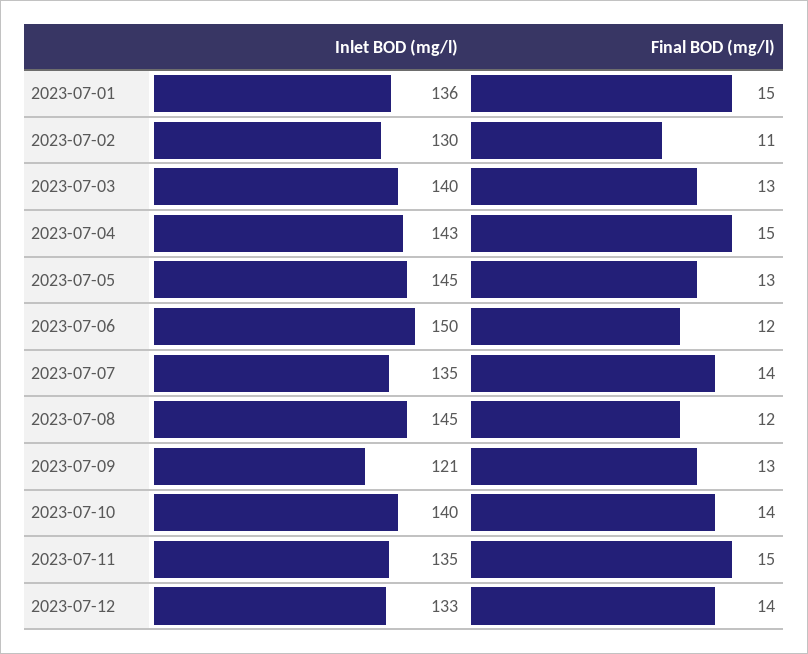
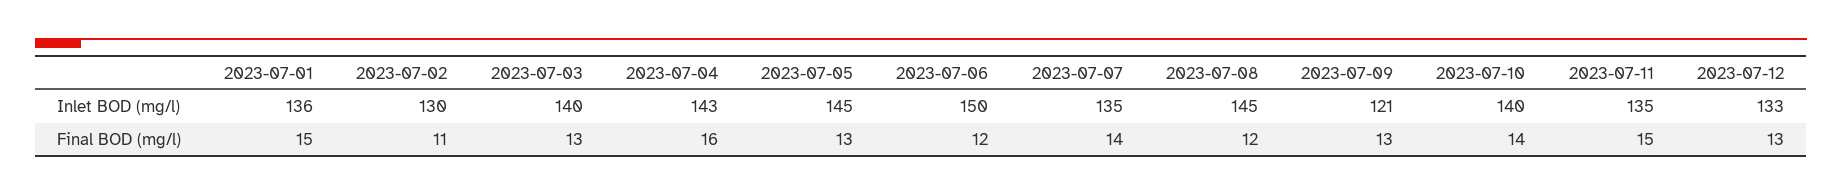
  {
    "Inlet BOD (mg/l)": {
      "2023-07-01": 136,
      "2023-07-02": 130,
      "2023-07-03": 140,
      "2023-07-04": 143,
      "2023-07-05": 145,
      "2023-07-06": 150,
      "2023-07-07": 135,
      "2023-07-08": 145,
      "2023-07-09": 121,
      "2023-07-10": 140,
      "2023-07-11": 135,
      "2023-07-12": 133
    },
    "Final BOD (mg/l)": {
      "2023-07-01": 15,
      "2023-07-02": 11,
      "2023-07-03": 13,
-     "2023-07-04": 15,
+     "2023-07-04": 16,
      "2023-07-05": 13,
      "2023-07-06": 12,
      "2023-07-07": 14,
      "2023-07-08": 12,
      "2023-07-09": 13,
      "2023-07-10": 14,
      "2023-07-11": 15,
-     "2023-07-12": 14
+     "2023-07-12": 13
    }
  }

